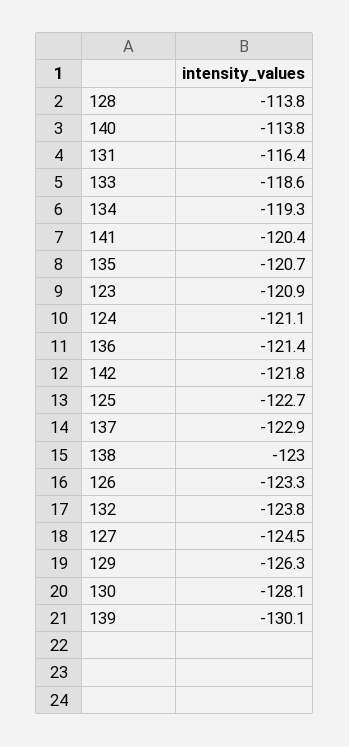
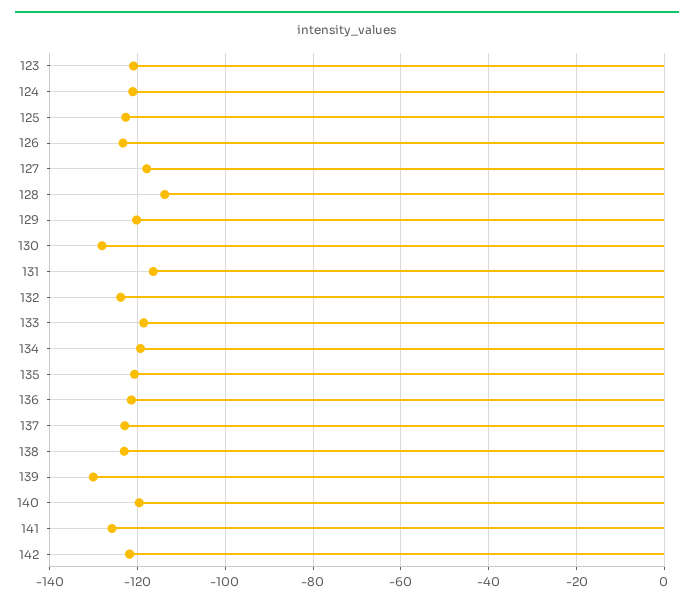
  {
    "128": -113.8,
-   "140": -113.8,
+   "140": -120,
    "131": -116.4,
    "133": -118.6,
    "134": -119.3,
-   "141": -120.4,
+   "141": -126,
    "135": -120.7,
    "123": -120.9,
    "124": -121.1,
    "136": -121.4,
    "142": -121.8,
    "125": -122.7,
    "137": -122.9,
    "138": -123,
    "126": -123.3,
    "132": -123.8,
-   "127": -124.5,
+   "127": -118,
-   "129": -126.3,
+   "129": -120,
    "130": -128.1,
    "139": -130.1
  }

